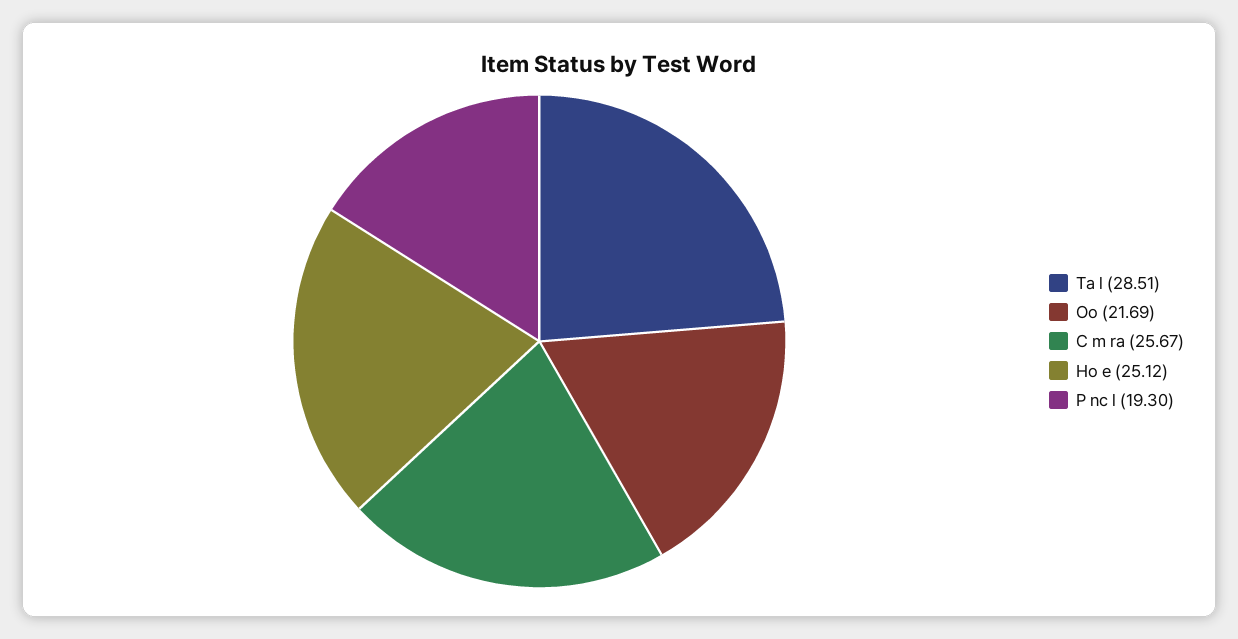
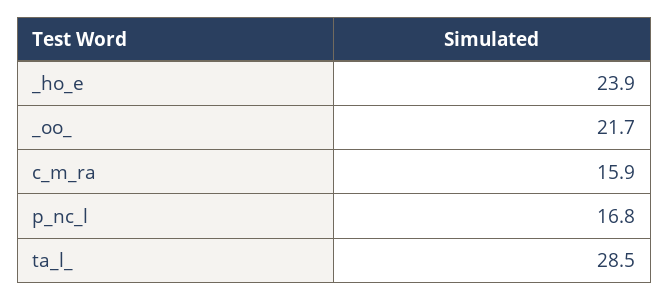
  {
    "Ta l": 28.51,
    "Oo": 21.69,
-   "C m ra": 25.67,
+   "C m ra": 15.9,
-   "Ho e": 25.12,
+   "Ho e": 23.9,
-   "P nc l": 19.3
+   "P nc l": 16.8
  }

